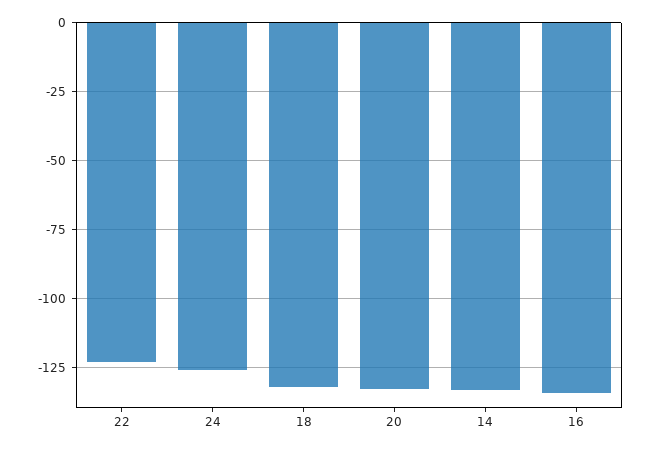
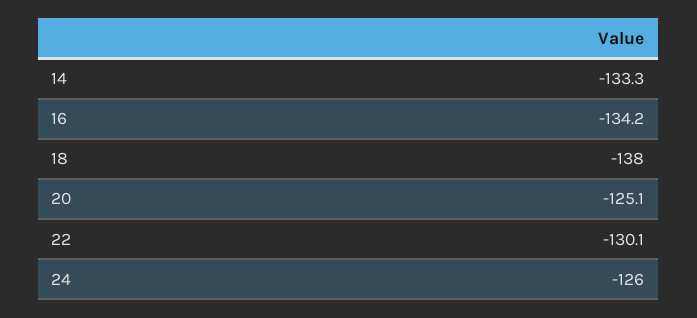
  {
-   "22": -122.5,
+   "22": -130.1,
    "24": -126,
-   "18": -132.5,
+   "18": -138,
-   "20": -132.5,
+   "20": -125.1,
    "14": -133.3,
    "16": -134.2
  }

